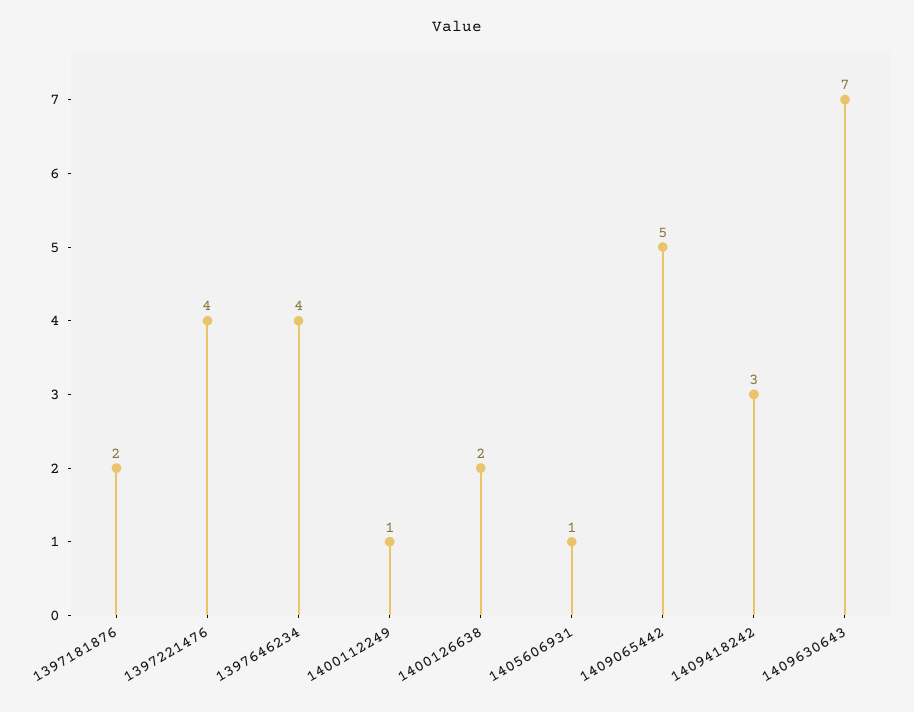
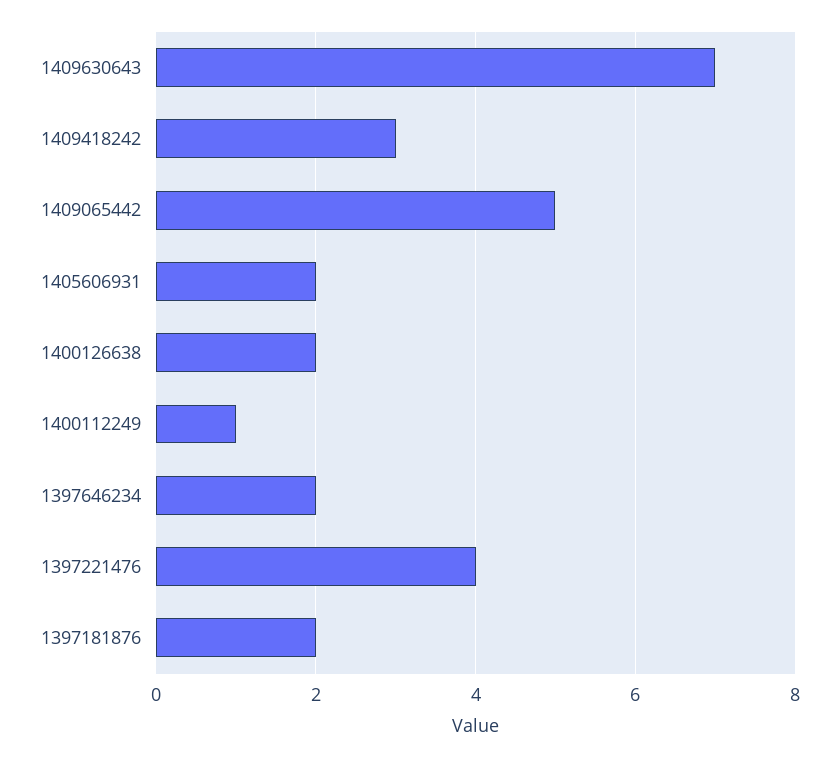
  {
    "1397181876": 2,
    "1397221476": 4,
-   "1397646234": 4,
+   "1397646234": 2,
    "1400112249": 1,
    "1400126638": 2,
-   "1405606931": 1,
+   "1405606931": 2,
    "1409065442": 5,
    "1409418242": 3,
    "1409630643": 7
  }

